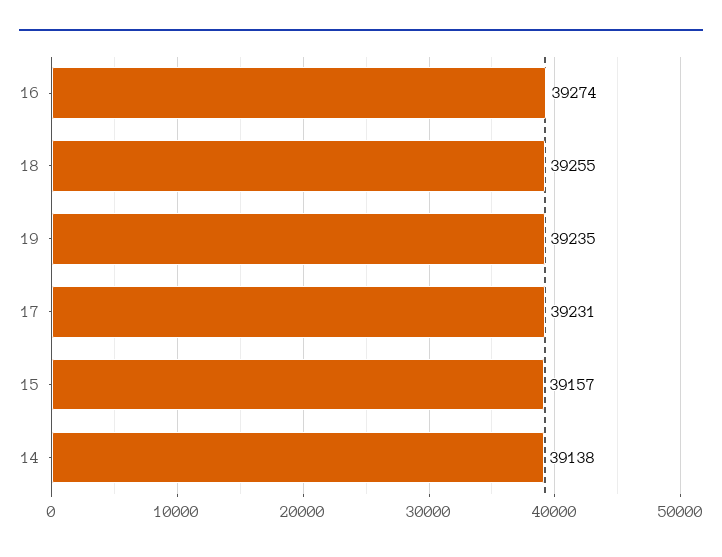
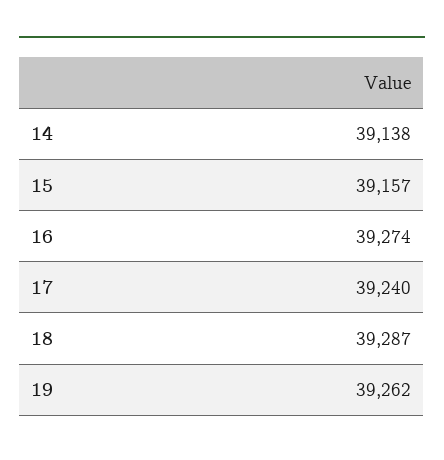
  {
    "16": 39274,
-   "18": 39255,
+   "18": 39287,
-   "19": 39235,
+   "19": 39262,
-   "17": 39231,
+   "17": 39240,
    "15": 39157,
    "14": 39138
  }

